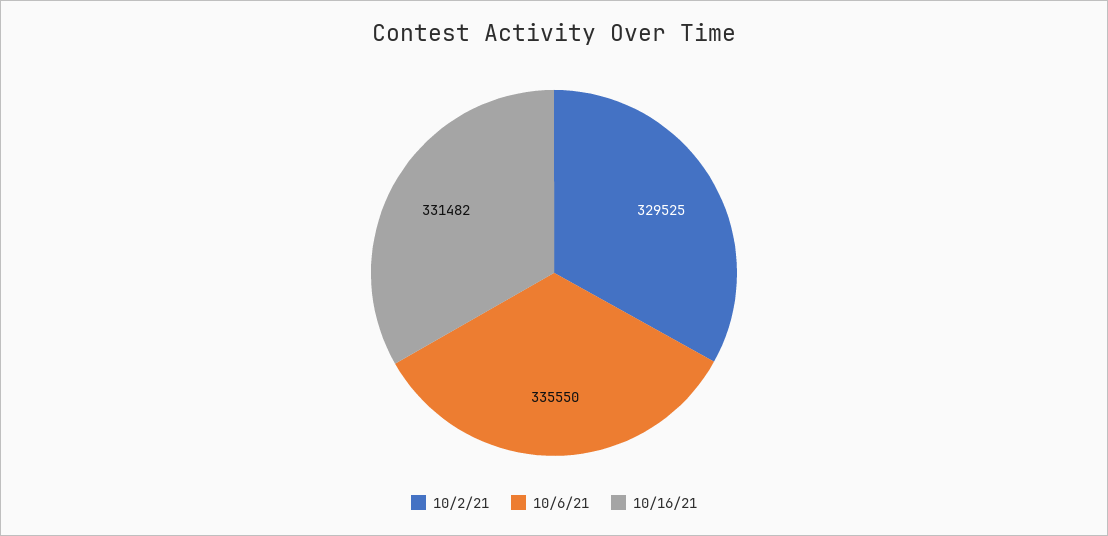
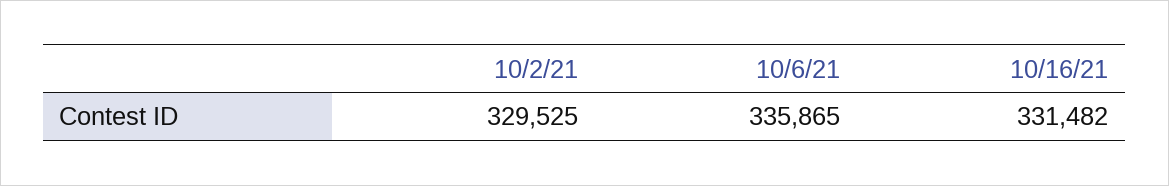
  {
    "10/2/21": 329525,
-   "10/6/21": 335550,
+   "10/6/21": 335865,
    "10/16/21": 331482
  }

